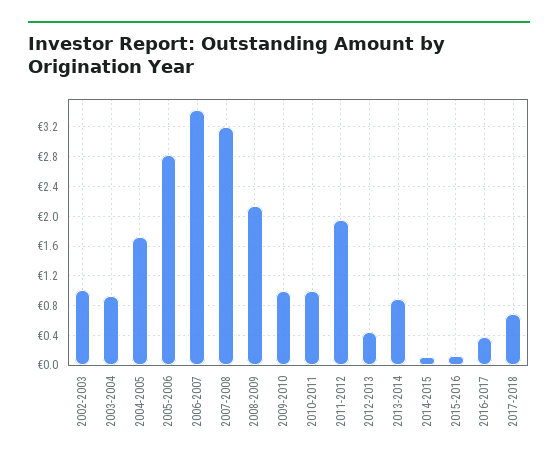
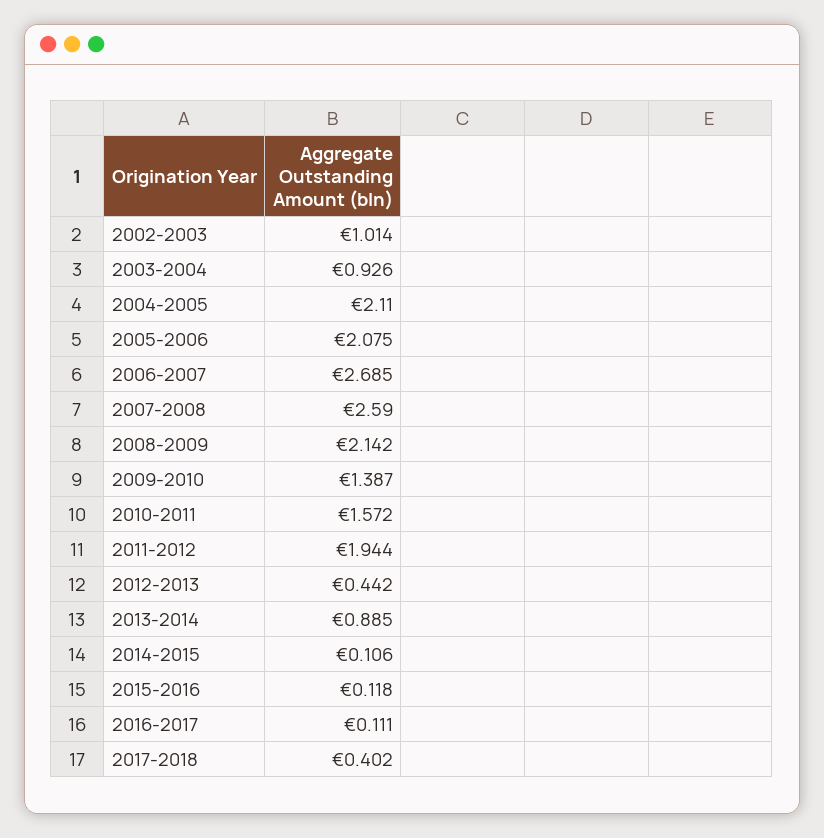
  {
    "2002-2003": 1.014,
    "2003-2004": 0.926,
-   "2004-2005": 1.7,
+   "2004-2005": 2.11,
-   "2005-2006": 2.8,
+   "2005-2006": 2.075,
-   "2006-2007": 3.4,
+   "2006-2007": 2.685,
-   "2007-2008": 3.2,
+   "2007-2008": 2.59,
    "2008-2009": 2.142,
-   "2009-2010": 1,
+   "2009-2010": 1.387,
-   "2010-2011": 1,
+   "2010-2011": 1.572,
    "2011-2012": 1.944,
    "2012-2013": 0.442,
    "2013-2014": 0.885,
    "2014-2015": 0.106,
    "2015-2016": 0.118,
-   "2016-2017": 0.4,
+   "2016-2017": 0.111,
-   "2017-2018": 0.7
+   "2017-2018": 0.402
  }

